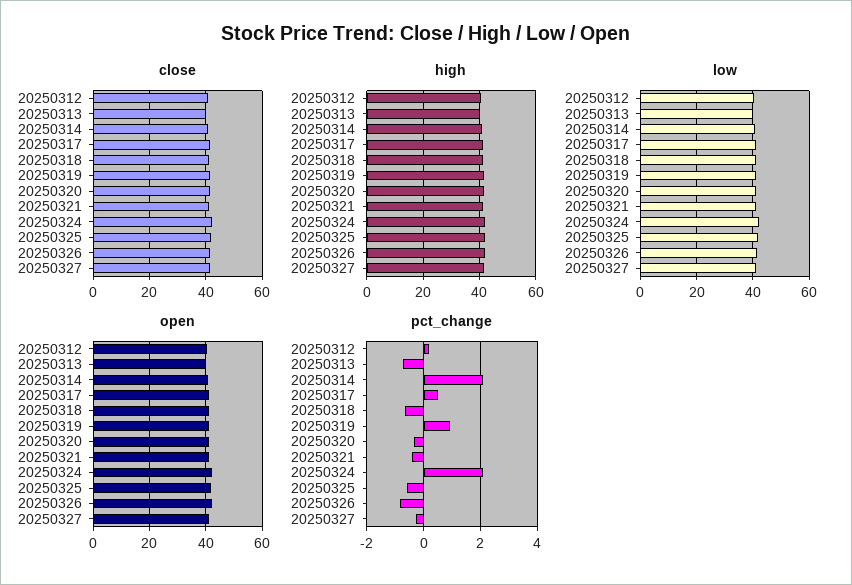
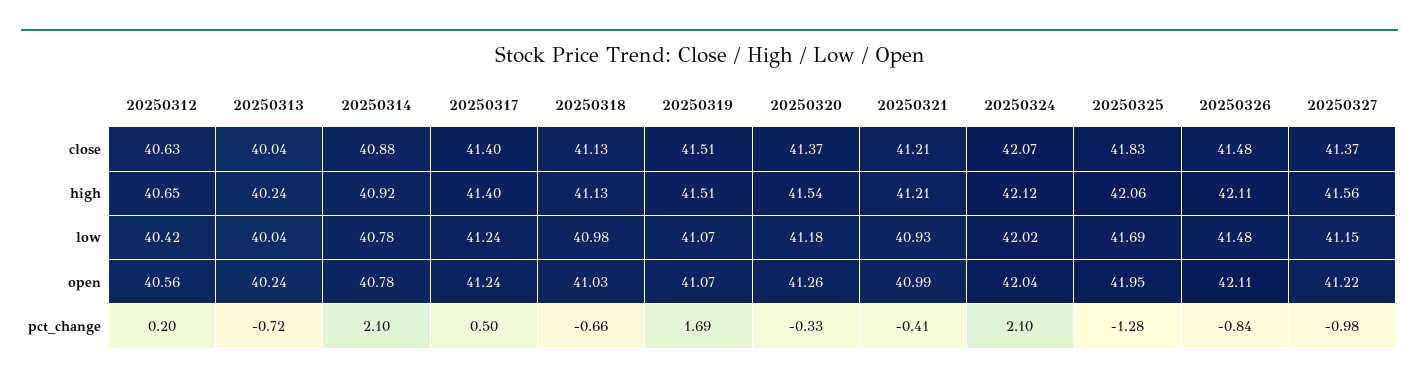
  {
    "close": {
      "20250312": 40.63,
      "20250313": 40.04,
      "20250314": 40.88,
      "20250317": 41.4,
      "20250318": 41.13,
      "20250319": 41.51,
      "20250320": 41.37,
      "20250321": 41.21,
      "20250324": 42.07,
      "20250325": 41.83,
      "20250326": 41.48,
      "20250327": 41.37
    },
    "high": {
      "20250312": 40.65,
      "20250313": 40.24,
      "20250314": 40.92,
      "20250317": 41.4,
      "20250318": 41.13,
      "20250319": 41.51,
      "20250320": 41.54,
      "20250321": 41.21,
      "20250324": 42.12,
      "20250325": 42.06,
      "20250326": 42.11,
      "20250327": 41.56
    },
    "low": {
      "20250312": 40.42,
      "20250313": 40.04,
      "20250314": 40.78,
      "20250317": 41.24,
      "20250318": 40.98,
      "20250319": 41.07,
      "20250320": 41.18,
      "20250321": 40.93,
      "20250324": 42.02,
      "20250325": 41.69,
      "20250326": 41.48,
      "20250327": 41.15
    },
    "open": {
      "20250312": 40.56,
      "20250313": 40.24,
      "20250314": 40.78,
      "20250317": 41.24,
      "20250318": 41.03,
      "20250319": 41.07,
      "20250320": 41.26,
      "20250321": 40.99,
      "20250324": 42.04,
      "20250325": 41.95,
      "20250326": 42.11,
      "20250327": 41.22
    },
    "pct_change": {
      "20250312": 0.2,
      "20250313": -0.72,
      "20250314": 2.1,
      "20250317": 0.5,
      "20250318": -0.66,
-     "20250319": 1,
+     "20250319": 1.69,
      "20250320": -0.33,
      "20250321": -0.41,
      "20250324": 2.1,
-     "20250325": -0.5,
+     "20250325": -1.28,
      "20250326": -0.84,
-     "20250327": -0.25
+     "20250327": -0.98
    }
  }

